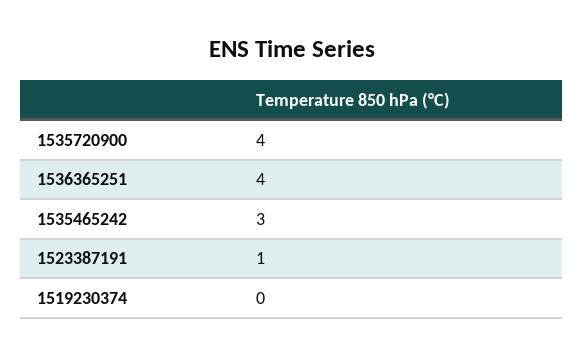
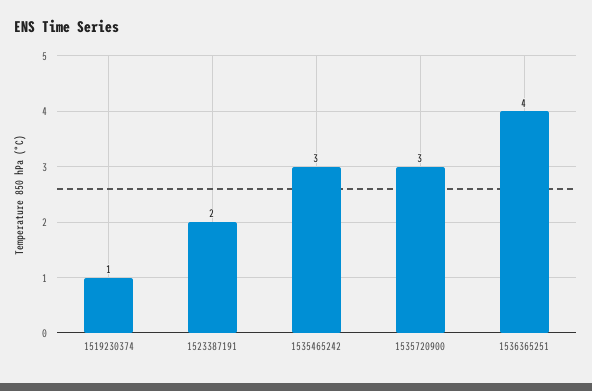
  {
-   "1535720900": 4,
+   "1535720900": 3,
    "1536365251": 4,
    "1535465242": 3,
-   "1523387191": 1,
+   "1523387191": 2,
-   "1519230374": 0
+   "1519230374": 1
  }

